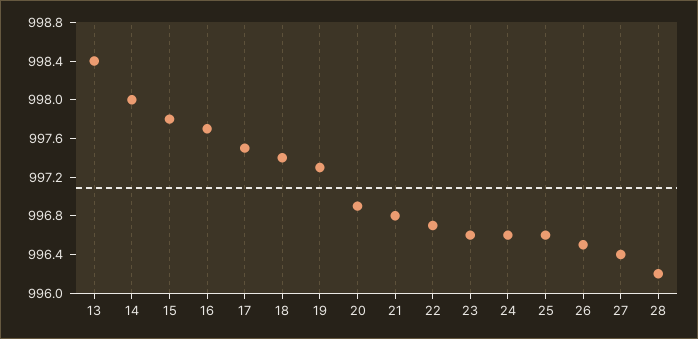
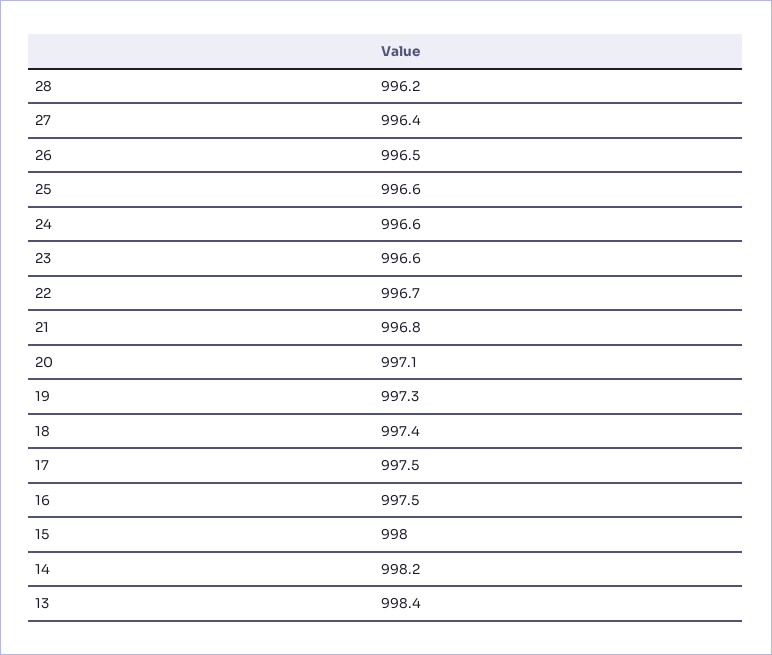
  {
    "13": 998.4,
-   "14": 998,
+   "14": 998.2,
-   "15": 997.8,
+   "15": 998,
-   "16": 997.7,
+   "16": 997.5,
    "17": 997.5,
    "18": 997.4,
    "19": 997.3,
-   "20": 996.9,
+   "20": 997.1,
    "21": 996.8,
    "22": 996.7,
    "23": 996.6,
    "24": 996.6,
    "25": 996.6,
    "26": 996.5,
    "27": 996.4,
    "28": 996.2
  }

